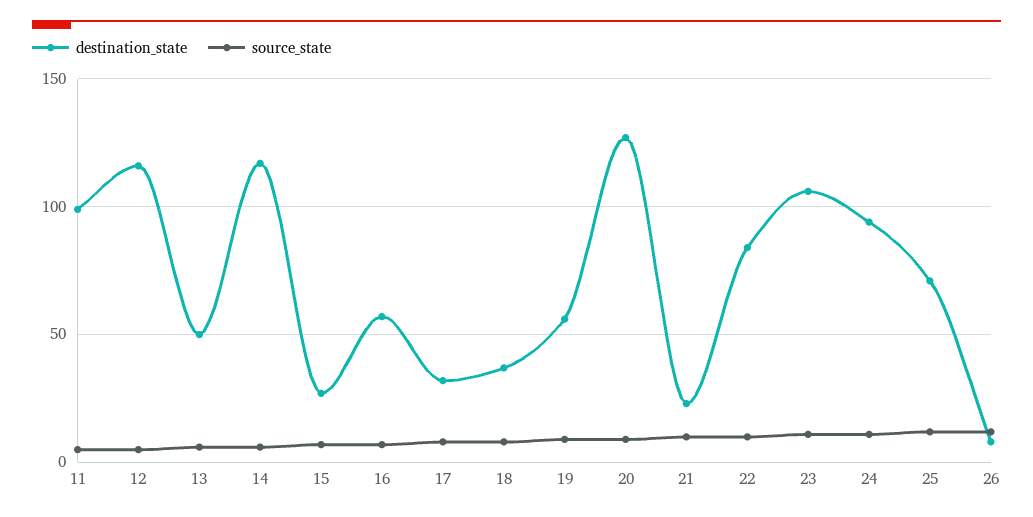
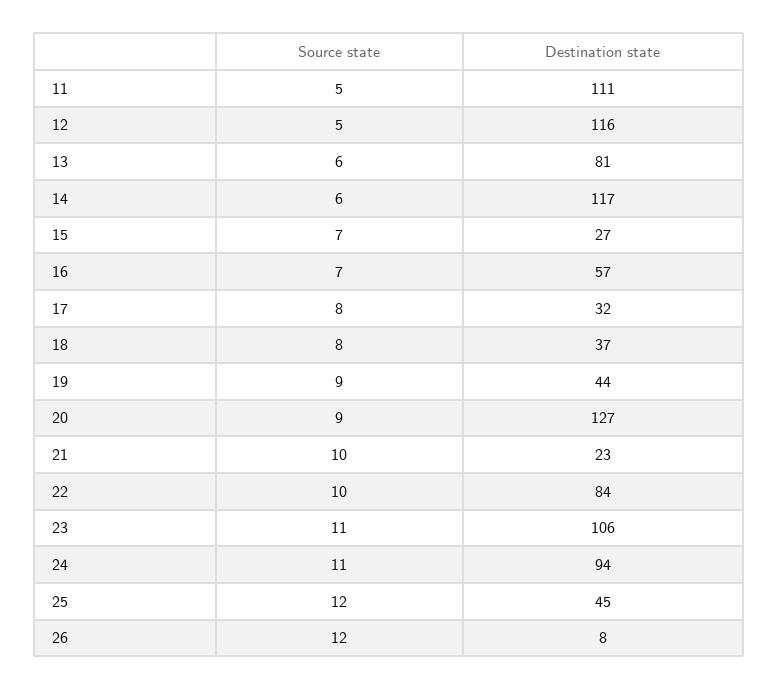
  {
    "destination_state": {
-     "11": 100,
+     "11": 111,
      "12": 116,
-     "13": 50,
+     "13": 81,
      "14": 117,
      "15": 27,
      "16": 57,
      "17": 32,
      "18": 37,
-     "19": 55,
+     "19": 44,
      "20": 127,
      "21": 23,
      "22": 84,
      "23": 106,
      "24": 94,
-     "25": 70,
+     "25": 45,
      "26": 8
    },
    "source_state": {
      "11": 5,
      "12": 5,
      "13": 6,
      "14": 6,
      "15": 7,
      "16": 7,
      "17": 8,
      "18": 8,
      "19": 9,
      "20": 9,
      "21": 10,
      "22": 10,
      "23": 11,
      "24": 11,
      "25": 12,
      "26": 12
    }
  }

